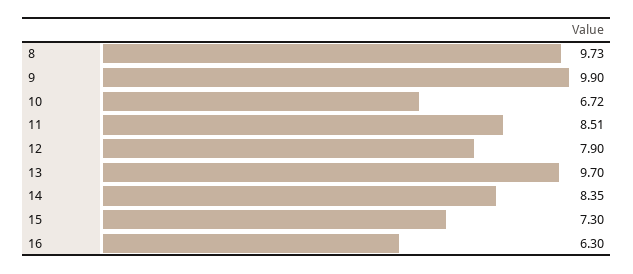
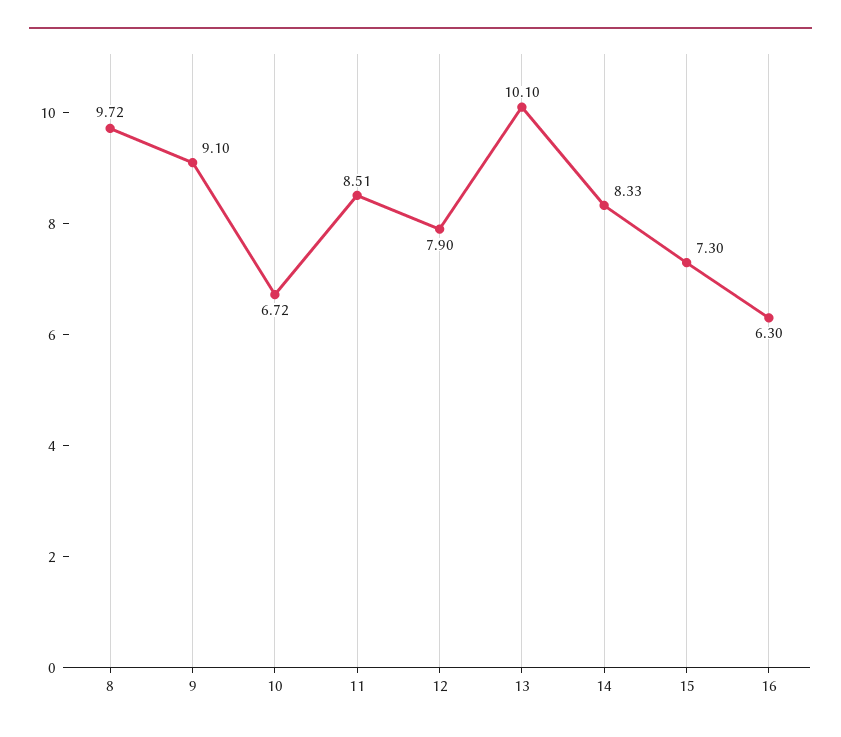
  {
-   "8": 9.73,
+   "8": 9.72,
-   "9": 9.9,
+   "9": 9.1,
    "10": 6.72,
    "11": 8.51,
    "12": 7.9,
-   "13": 9.7,
+   "13": 10.1,
-   "14": 8.35,
+   "14": 8.33,
    "15": 7.3,
    "16": 6.3
  }

